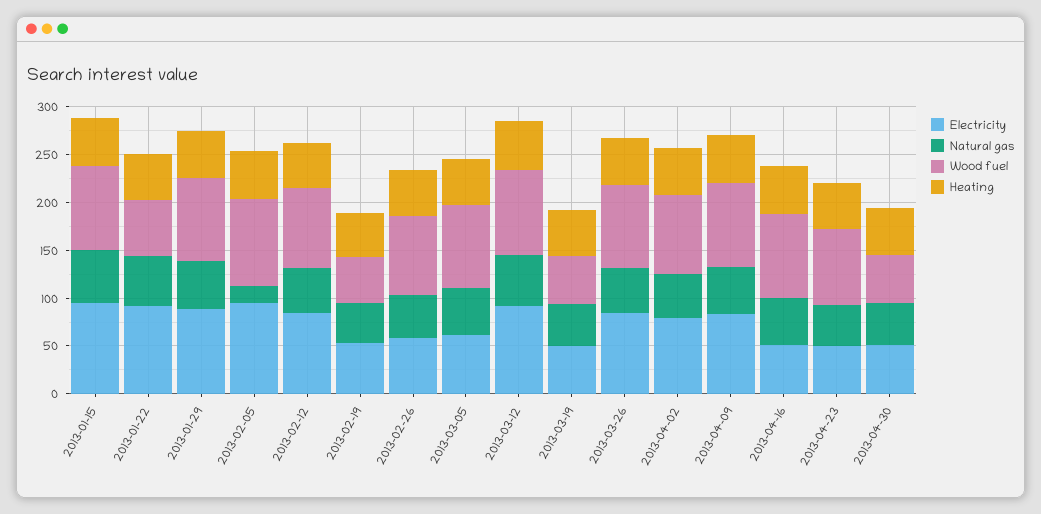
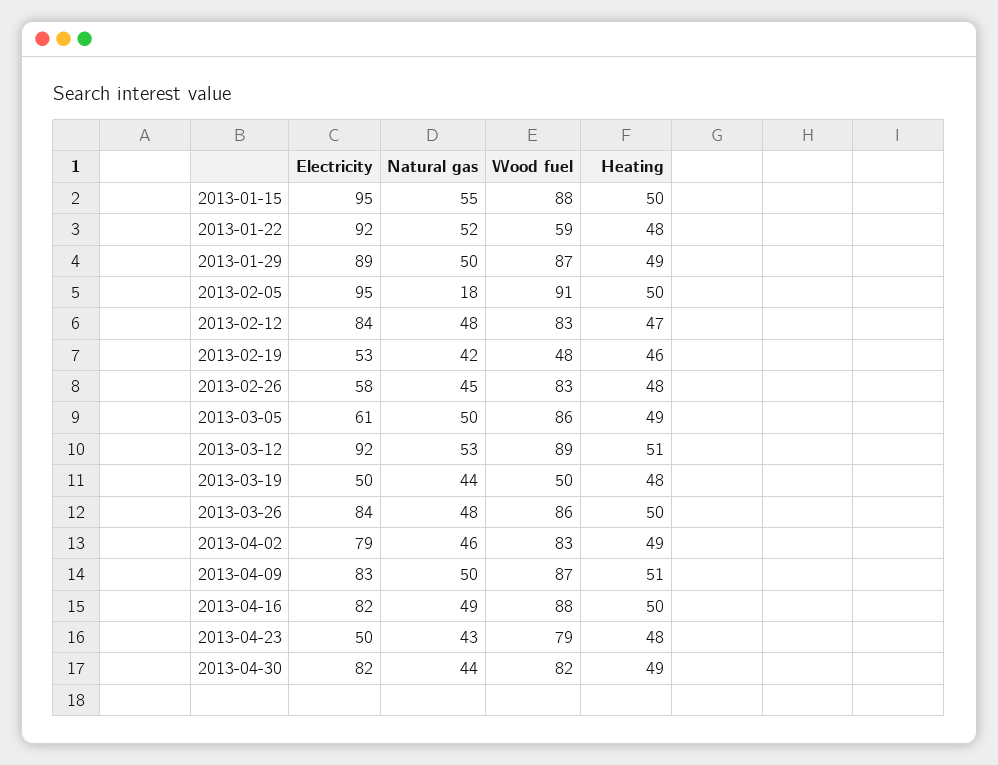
  {
    "Electricity": {
      "2013-01-15": 95,
      "2013-01-22": 92,
      "2013-01-29": 89,
      "2013-02-05": 95,
      "2013-02-12": 84,
      "2013-02-19": 53,
      "2013-02-26": 58,
      "2013-03-05": 61,
      "2013-03-12": 92,
      "2013-03-19": 50,
      "2013-03-26": 84,
      "2013-04-02": 79,
      "2013-04-09": 83,
-     "2013-04-16": 50,
+     "2013-04-16": 82,
      "2013-04-23": 50,
-     "2013-04-30": 50
+     "2013-04-30": 82
    },
    "Natural gas": {
      "2013-01-15": 55,
      "2013-01-22": 52,
      "2013-01-29": 50,
      "2013-02-05": 18,
      "2013-02-12": 48,
      "2013-02-19": 42,
      "2013-02-26": 45,
      "2013-03-05": 50,
      "2013-03-12": 53,
      "2013-03-19": 44,
      "2013-03-26": 48,
      "2013-04-02": 46,
      "2013-04-09": 50,
      "2013-04-16": 49,
      "2013-04-23": 43,
      "2013-04-30": 44
    },
    "Wood fuel": {
      "2013-01-15": 88,
      "2013-01-22": 59,
      "2013-01-29": 87,
      "2013-02-05": 91,
      "2013-02-12": 83,
      "2013-02-19": 48,
      "2013-02-26": 83,
      "2013-03-05": 86,
      "2013-03-12": 89,
      "2013-03-19": 50,
      "2013-03-26": 86,
      "2013-04-02": 83,
      "2013-04-09": 87,
      "2013-04-16": 88,
      "2013-04-23": 79,
-     "2013-04-30": 50
+     "2013-04-30": 82
    },
    "Heating": {
      "2013-01-15": 50,
      "2013-01-22": 48,
      "2013-01-29": 49,
      "2013-02-05": 50,
      "2013-02-12": 47,
      "2013-02-19": 46,
      "2013-02-26": 48,
      "2013-03-05": 49,
      "2013-03-12": 51,
      "2013-03-19": 48,
      "2013-03-26": 50,
      "2013-04-02": 49,
      "2013-04-09": 51,
      "2013-04-16": 50,
      "2013-04-23": 48,
      "2013-04-30": 49
    }
  }

